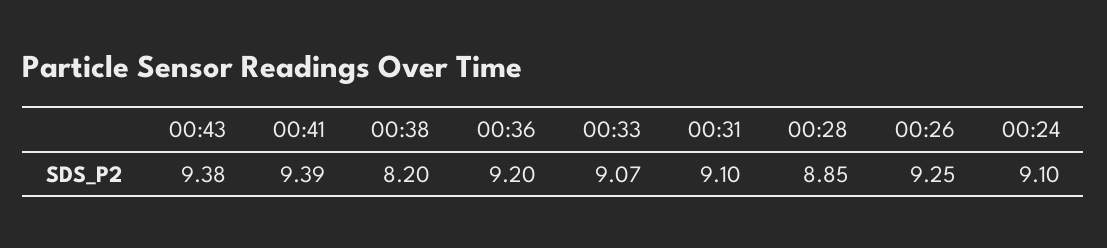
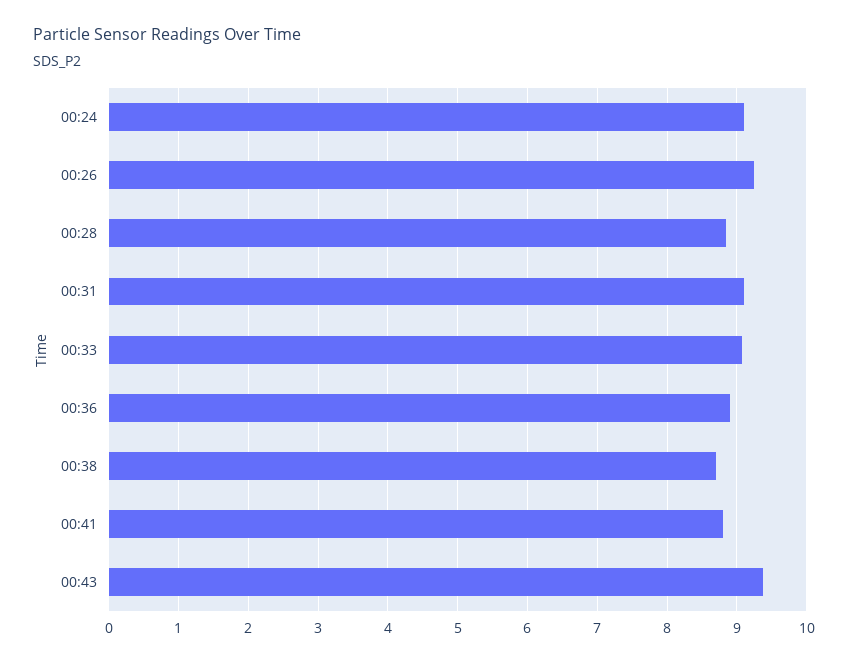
  {
    "00:43": 9.38,
-   "00:41": 9.39,
+   "00:41": 8.8,
-   "00:38": 8.2,
+   "00:38": 8.7,
-   "00:36": 9.2,
+   "00:36": 8.9,
    "00:33": 9.07,
    "00:31": 9.1,
    "00:28": 8.85,
    "00:26": 9.25,
    "00:24": 9.1
  }

